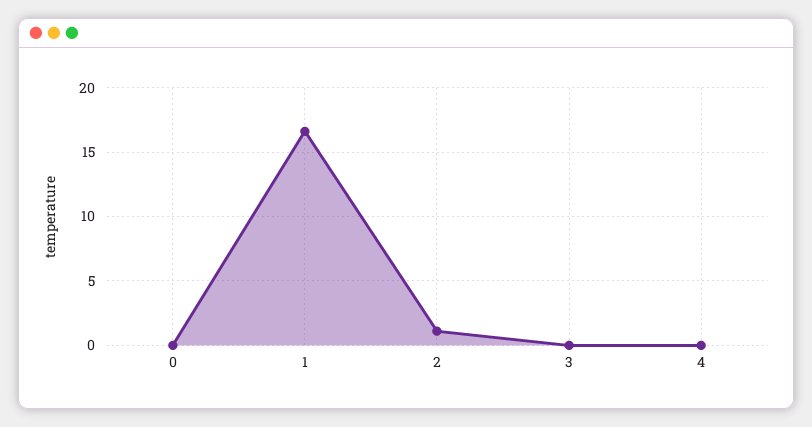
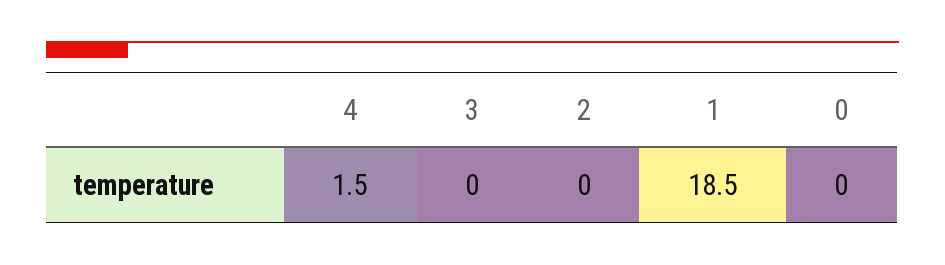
  {
    "0": 0,
-   "1": 16.5,
+   "1": 18.5,
-   "2": 1,
+   "2": 0,
    "3": 0,
-   "4": 0
+   "4": 1.5
  }

